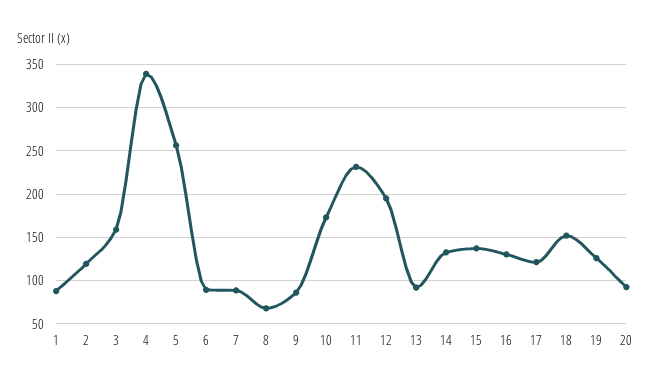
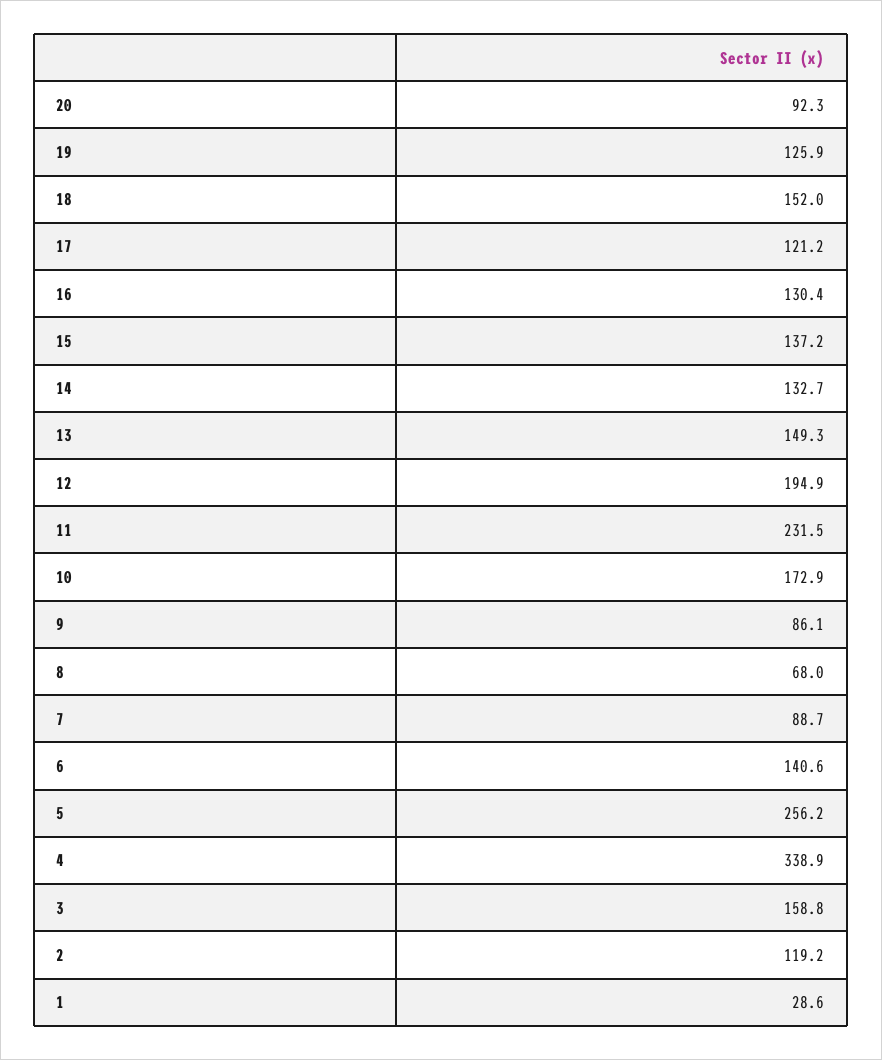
  {
-   "1": 90,
+   "1": 28.6,
    "2": 119.2,
    "3": 158.8,
    "4": 338.9,
    "5": 256.2,
-   "6": 90,
+   "6": 140.6,
    "7": 88.7,
    "8": 68,
    "9": 86.1,
    "10": 172.9,
    "11": 231.5,
    "12": 194.9,
-   "13": 90,
+   "13": 149.3,
    "14": 132.7,
    "15": 137.2,
    "16": 130.4,
    "17": 121.2,
    "18": 152,
    "19": 125.9,
    "20": 92.3
  }

